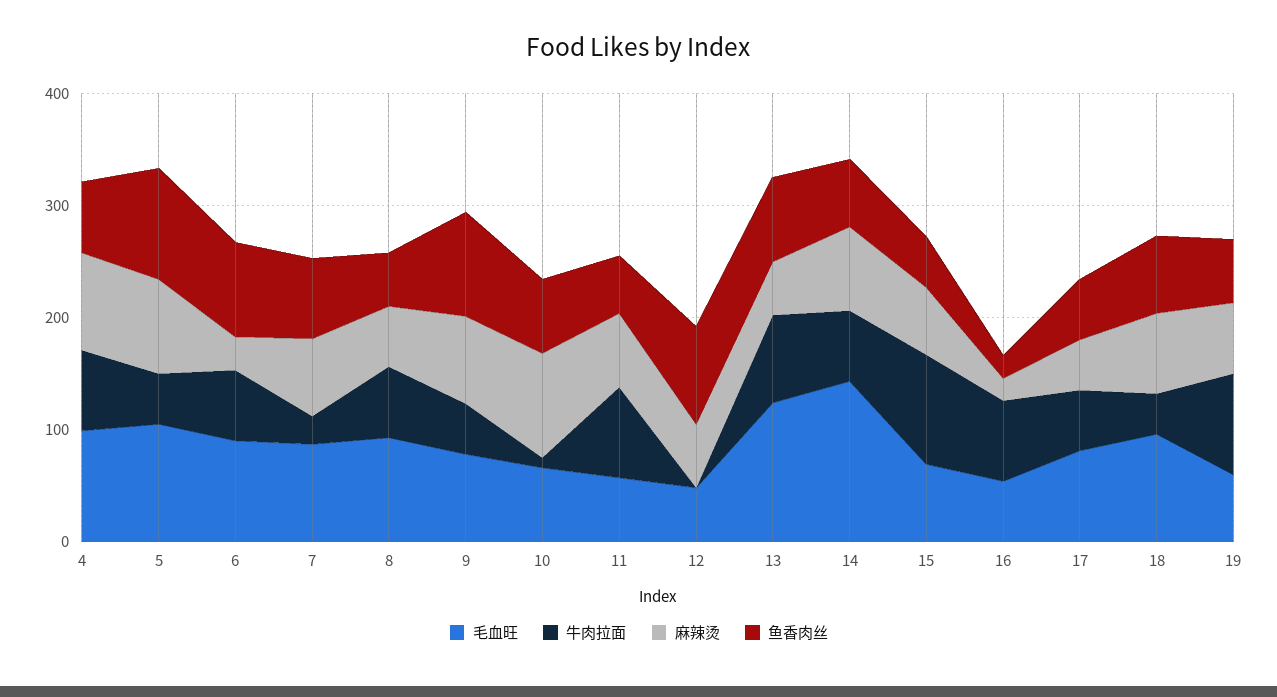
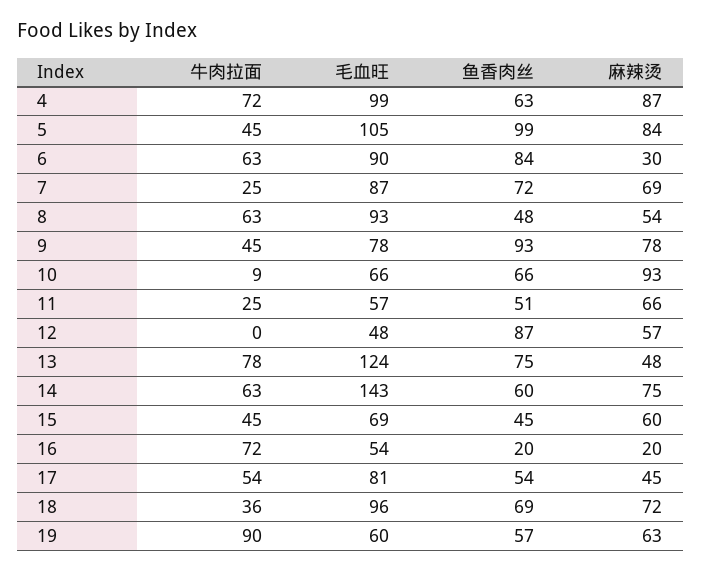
  {
    "毛血旺": {
      "4": 99,
      "5": 105,
      "6": 90,
      "7": 87,
      "8": 93,
      "9": 78,
      "10": 66,
      "11": 57,
      "12": 48,
      "13": 124,
      "14": 143,
      "15": 69,
      "16": 54,
      "17": 81,
      "18": 96,
      "19": 60
    },
    "牛肉拉面": {
      "4": 72,
      "5": 45,
      "6": 63,
      "7": 25,
      "8": 63,
      "9": 45,
      "10": 9,
-     "11": 80,
+     "11": 25,
      "12": 0,
      "13": 78,
      "14": 63,
-     "15": 100,
+     "15": 45,
      "16": 72,
      "17": 54,
      "18": 36,
      "19": 90
    },
    "麻辣烫": {
      "4": 87,
      "5": 84,
      "6": 30,
      "7": 69,
      "8": 54,
      "9": 78,
      "10": 93,
      "11": 66,
      "12": 57,
      "13": 48,
      "14": 75,
      "15": 60,
      "16": 20,
      "17": 45,
      "18": 72,
      "19": 63
    },
    "鱼香肉丝": {
      "4": 63,
      "5": 99,
      "6": 84,
      "7": 72,
      "8": 48,
      "9": 93,
      "10": 66,
      "11": 51,
      "12": 87,
      "13": 75,
      "14": 60,
      "15": 45,
      "16": 20,
      "17": 54,
      "18": 69,
      "19": 57
    }
  }

